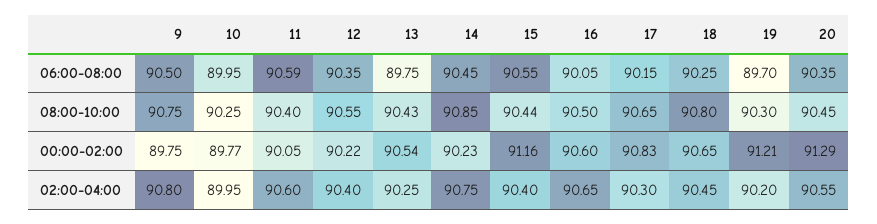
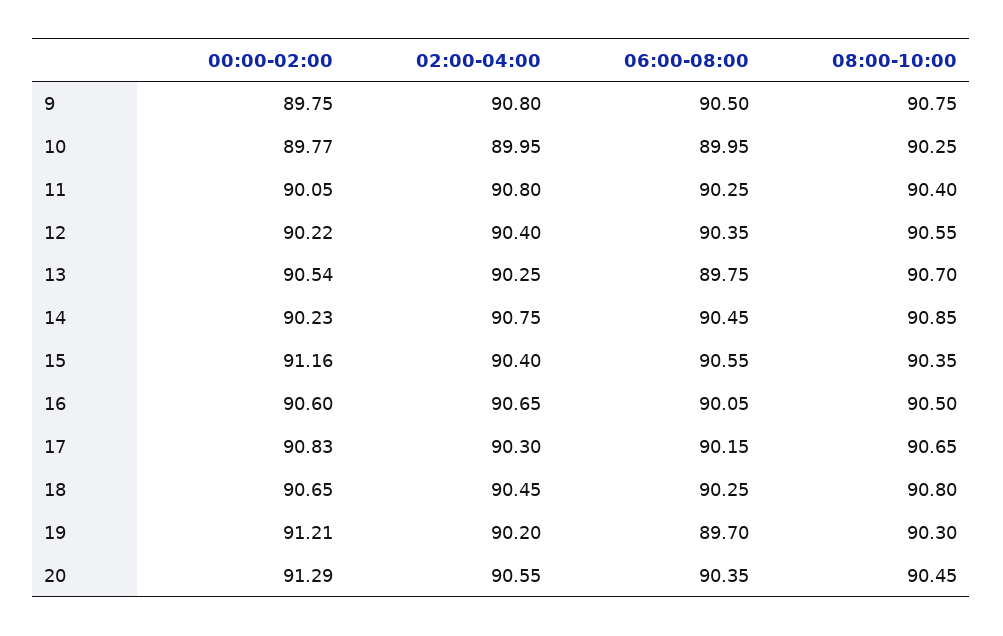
  {
    "9": {
      "06:00-08:00": 90.5,
      "08:00-10:00": 90.75,
      "00:00-02:00": 89.75,
      "02:00-04:00": 90.8
    },
    "10": {
      "06:00-08:00": 89.95,
      "08:00-10:00": 90.25,
      "00:00-02:00": 89.77,
      "02:00-04:00": 89.95
    },
    "11": {
-     "06:00-08:00": 90.59,
+     "06:00-08:00": 90.25,
      "08:00-10:00": 90.4,
      "00:00-02:00": 90.05,
-     "02:00-04:00": 90.6
+     "02:00-04:00": 90.8
    },
    "12": {
      "06:00-08:00": 90.35,
      "08:00-10:00": 90.55,
      "00:00-02:00": 90.22,
      "02:00-04:00": 90.4
    },
    "13": {
      "06:00-08:00": 89.75,
-     "08:00-10:00": 90.43,
+     "08:00-10:00": 90.7,
      "00:00-02:00": 90.54,
      "02:00-04:00": 90.25
    },
    "14": {
      "06:00-08:00": 90.45,
      "08:00-10:00": 90.85,
      "00:00-02:00": 90.23,
      "02:00-04:00": 90.75
    },
    "15": {
      "06:00-08:00": 90.55,
-     "08:00-10:00": 90.44,
+     "08:00-10:00": 90.35,
      "00:00-02:00": 91.16,
      "02:00-04:00": 90.4
    },
    "16": {
      "06:00-08:00": 90.05,
      "08:00-10:00": 90.5,
      "00:00-02:00": 90.6,
      "02:00-04:00": 90.65
    },
    "17": {
      "06:00-08:00": 90.15,
      "08:00-10:00": 90.65,
      "00:00-02:00": 90.83,
      "02:00-04:00": 90.3
    },
    "18": {
      "06:00-08:00": 90.25,
      "08:00-10:00": 90.8,
      "00:00-02:00": 90.65,
      "02:00-04:00": 90.45
    },
    "19": {
      "06:00-08:00": 89.7,
      "08:00-10:00": 90.3,
      "00:00-02:00": 91.21,
      "02:00-04:00": 90.2
    },
    "20": {
      "06:00-08:00": 90.35,
      "08:00-10:00": 90.45,
      "00:00-02:00": 91.29,
      "02:00-04:00": 90.55
    }
  }

